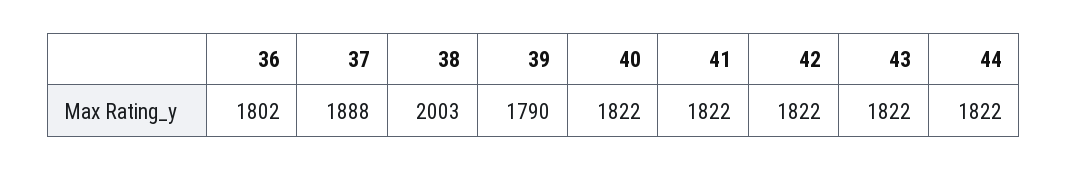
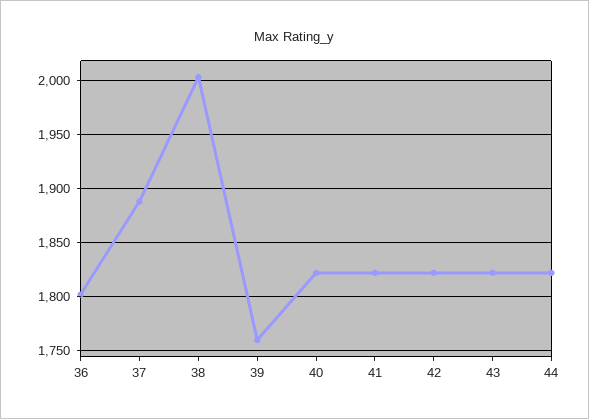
  {
    "36": 1802,
    "37": 1888,
    "38": 2003,
-   "39": 1790,
+   "39": 1760,
    "40": 1822,
    "41": 1822,
    "42": 1822,
    "43": 1822,
    "44": 1822
  }

